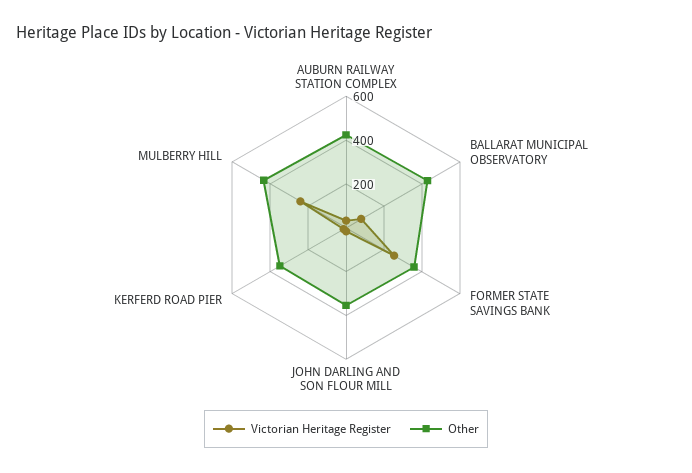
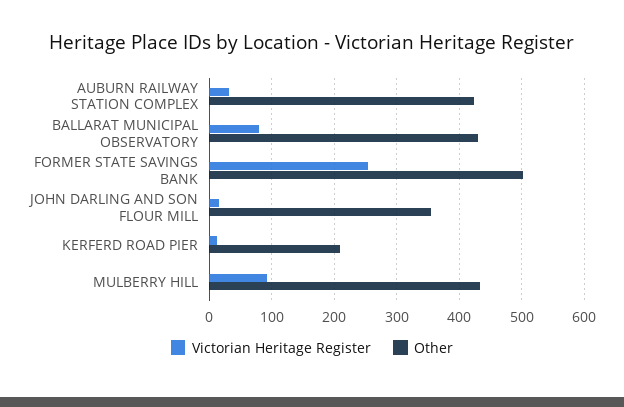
  {
    "Victorian Heritage Register": {
      "AUBURN RAILWAY STATION COMPLEX": 30,
      "BALLARAT MUNICIPAL OBSERVATORY": 80,
      "FORMER STATE SAVINGS BANK": 250,
      "JOHN DARLING AND SON FLOUR MILL": 20,
      "KERFERD ROAD PIER": 10,
-     "MULBERRY HILL": 250
+     "MULBERRY HILL": 90
    },
    "Other": {
      "AUBURN RAILWAY STATION COMPLEX": 420,
      "BALLARAT MUNICIPAL OBSERVATORY": 430,
-     "FORMER STATE SAVINGS BANK": 350,
+     "FORMER STATE SAVINGS BANK": 500,
      "JOHN DARLING AND SON FLOUR MILL": 350,
-     "KERFERD ROAD PIER": 350,
+     "KERFERD ROAD PIER": 210,
      "MULBERRY HILL": 430
    }
  }

